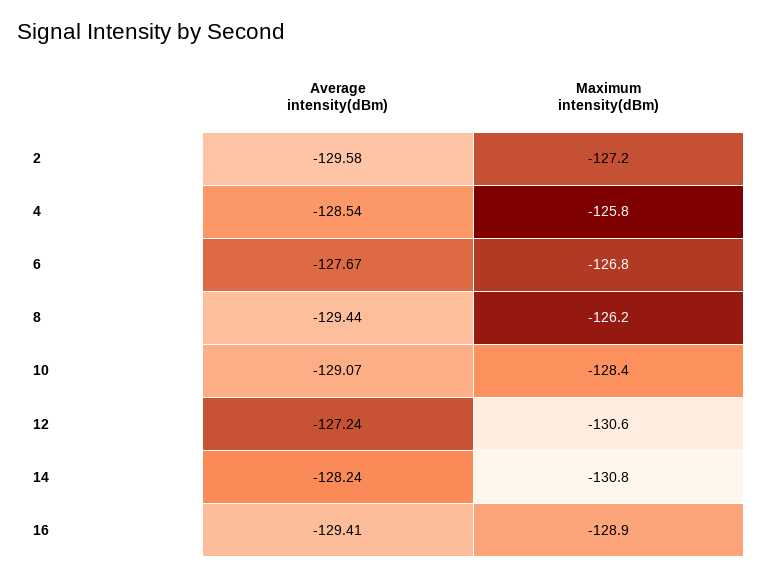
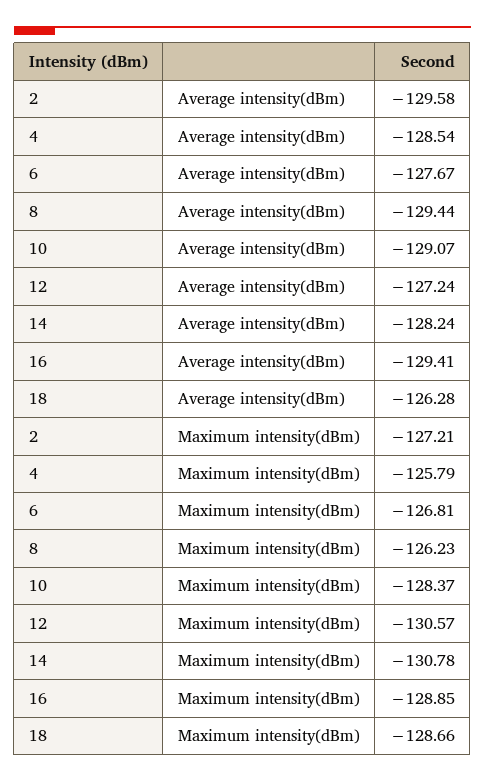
  {
    "Average intensity(dBm)": {
      "2": -129.58,
      "4": -128.54,
      "6": -127.67,
      "8": -129.44,
      "10": -129.07,
      "12": -127.24,
      "14": -128.24,
-     "16": -129.41
+     "16": -129.41,
+     "18": -126.28
    },
    "Maximum intensity(dBm)": {
      "2": -127.21,
      "4": -125.79,
      "6": -126.81,
      "8": -126.23,
      "10": -128.37,
      "12": -130.57,
      "14": -130.78,
-     "16": -128.85
+     "16": -128.85,
+     "18": -128.66
    }
  }

